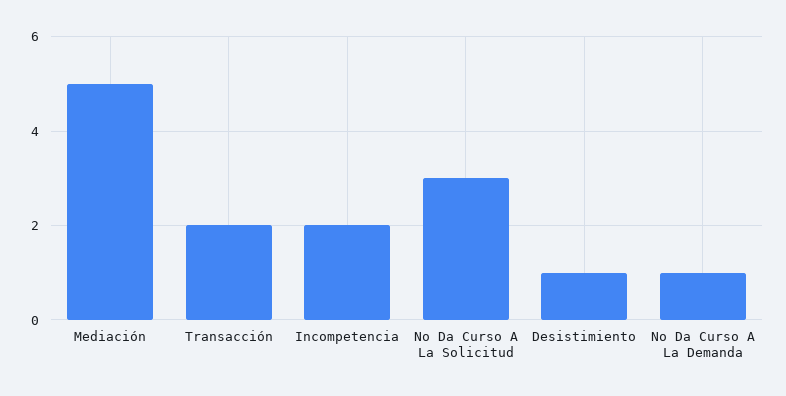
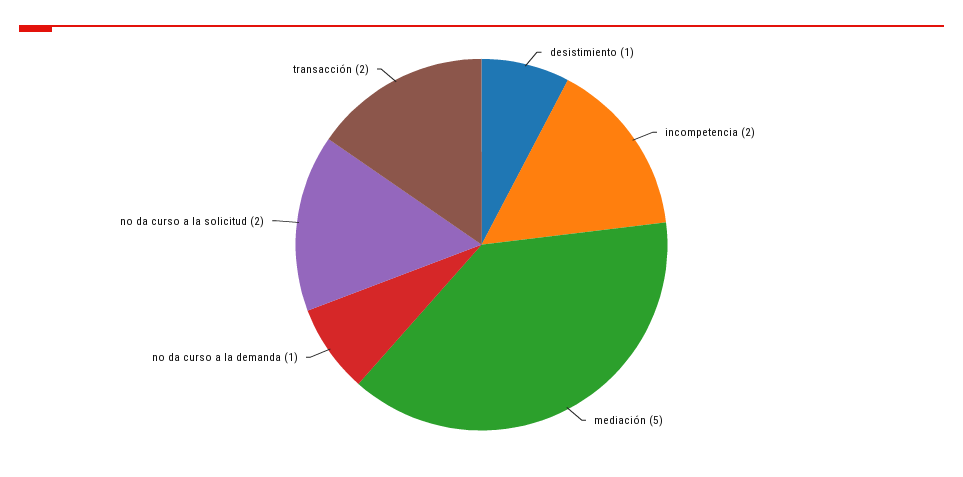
  {
    "Mediación": 5,
    "Transacción": 2,
    "Incompetencia": 2,
-   "No Da Curso A La Solicitud": 3,
+   "No Da Curso A La Solicitud": 2,
    "Desistimiento": 1,
    "No Da Curso A La Demanda": 1
  }

